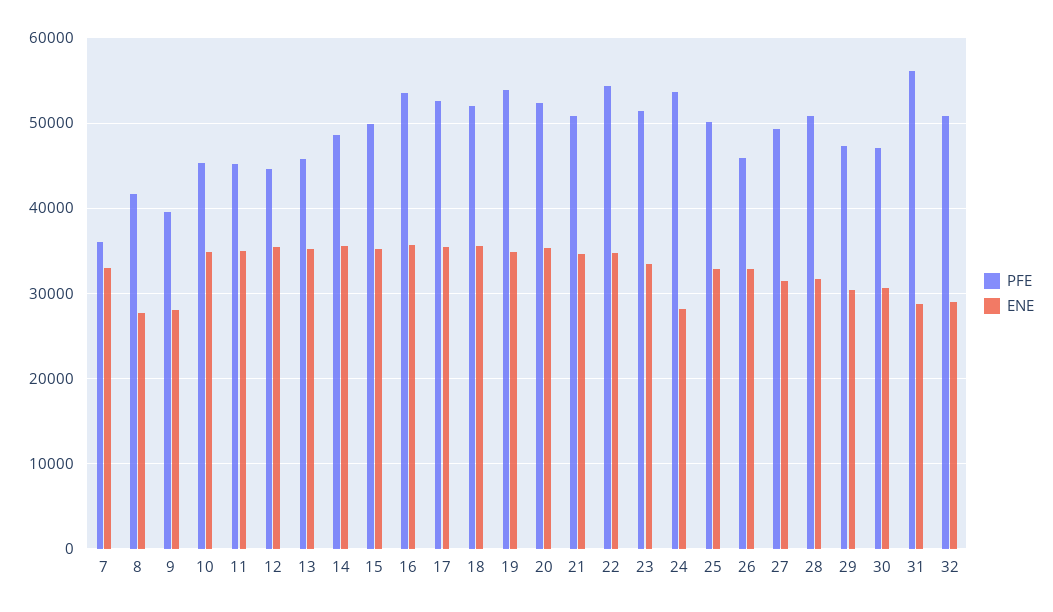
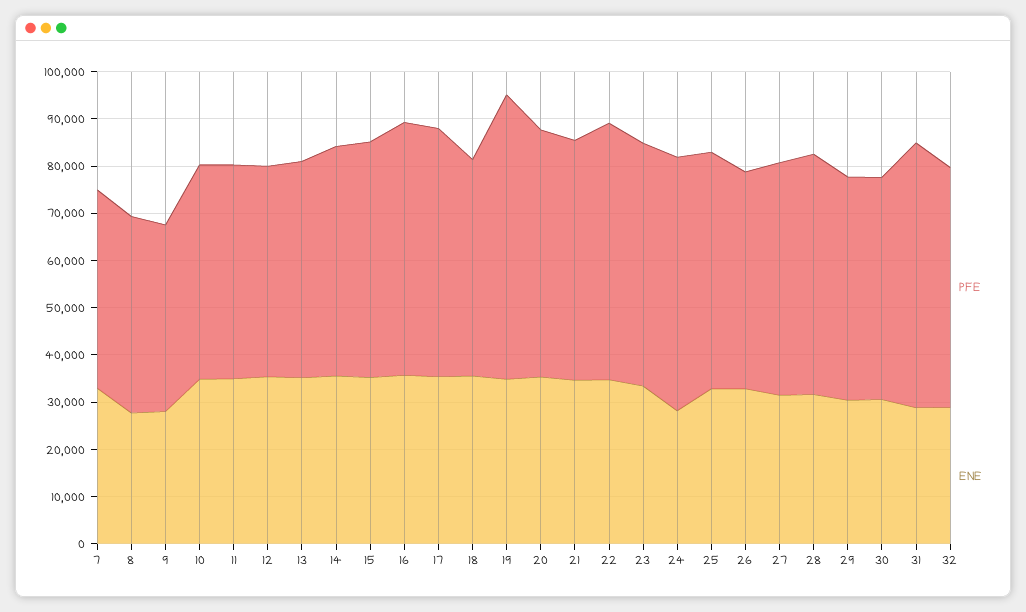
  {
    "PFE": {
-     "7": 36000,
+     "7": 42000,
      "8": 42000,
      "9": 40000,
      "10": 45000,
      "11": 45000,
      "12": 45000,
      "13": 46000,
      "14": 49000,
      "15": 50000,
      "16": 54000,
      "17": 53000,
-     "18": 52000,
+     "18": 46000,
-     "19": 54000,
+     "19": 60000,
      "20": 52000,
      "21": 51000,
      "22": 54000,
      "23": 51000,
      "24": 54000,
      "25": 50000,
      "26": 46000,
      "27": 49000,
      "28": 51000,
      "29": 47000,
      "30": 47000,
      "31": 56000,
      "32": 51000
    },
    "ENE": {
      "7": 33000,
      "8": 28000,
      "9": 28000,
      "10": 35000,
      "11": 35000,
      "12": 35000,
      "13": 35000,
      "14": 36000,
      "15": 35000,
      "16": 36000,
      "17": 35000,
      "18": 36000,
      "19": 35000,
      "20": 35000,
      "21": 35000,
      "22": 35000,
      "23": 33000,
      "24": 28000,
      "25": 33000,
      "26": 33000,
      "27": 31000,
      "28": 32000,
      "29": 30000,
      "30": 31000,
      "31": 29000,
      "32": 29000
    }
  }

